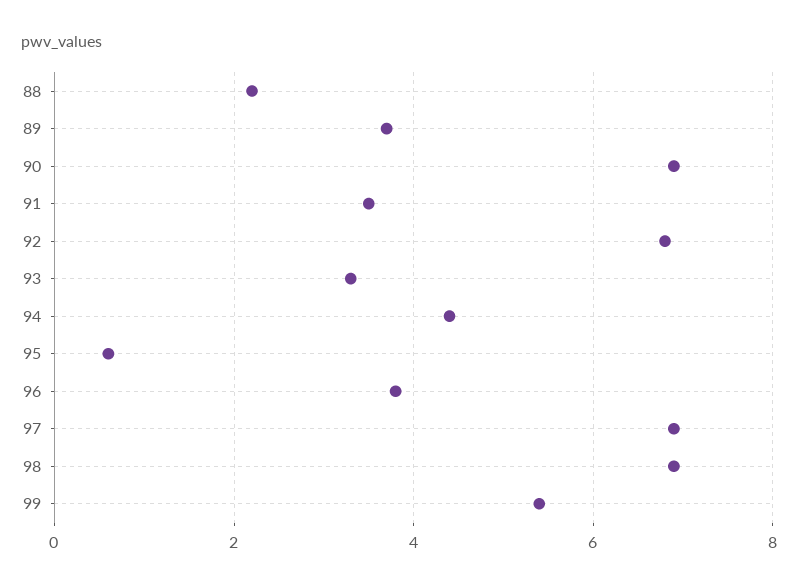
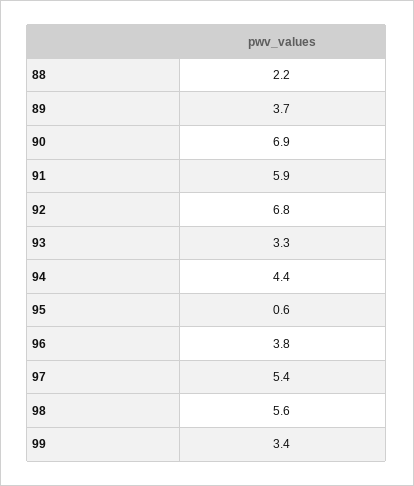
  {
    "88": 2.2,
    "89": 3.7,
    "90": 6.9,
-   "91": 3.5,
+   "91": 5.9,
    "92": 6.8,
    "93": 3.3,
    "94": 4.4,
    "95": 0.6,
    "96": 3.8,
-   "97": 7,
+   "97": 5.4,
-   "98": 7,
+   "98": 5.6,
-   "99": 5.5
+   "99": 3.4
  }

